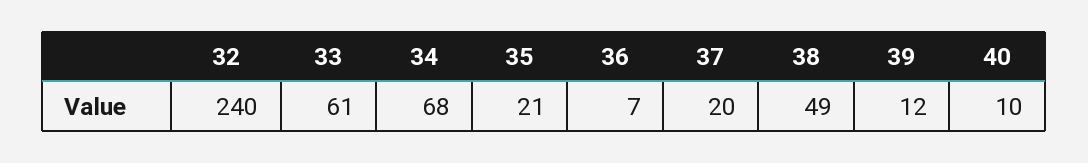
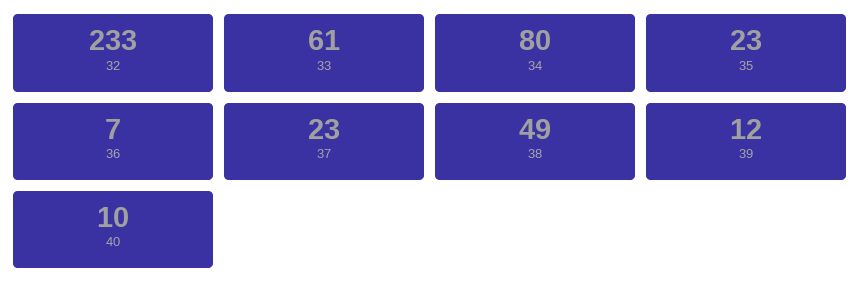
  {
-   "32": 240,
+   "32": 233,
    "33": 61,
-   "34": 68,
+   "34": 80,
-   "35": 21,
+   "35": 23,
    "36": 7,
-   "37": 20,
+   "37": 23,
    "38": 49,
    "39": 12,
    "40": 10
  }

